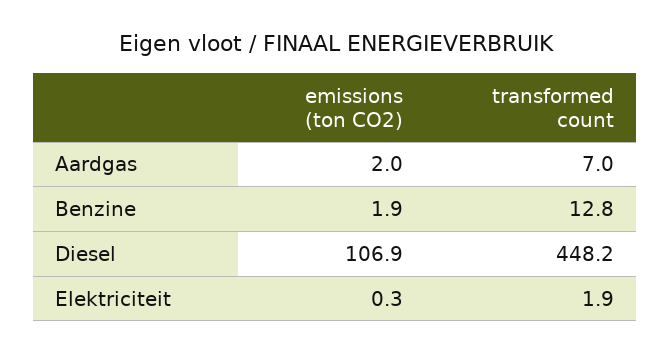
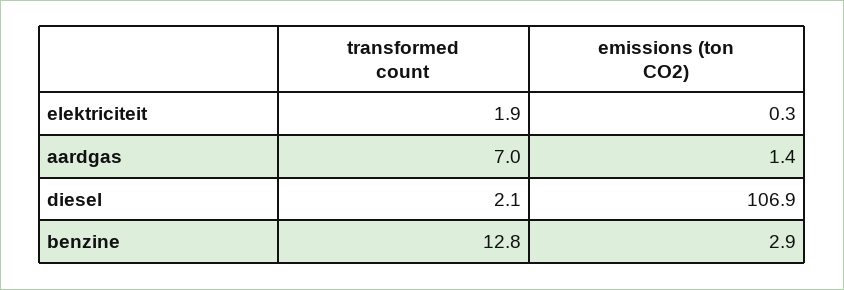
  {
    "emissions (ton CO2)": {
-     "Aardgas": 2,
+     "Aardgas": 1.4,
-     "Benzine": 1.9,
+     "Benzine": 2.9,
      "Diesel": 106.9,
      "Elektriciteit": 0.3
    },
    "transformed count": {
      "Aardgas": 7,
      "Benzine": 12.8,
-     "Diesel": 448.2,
+     "Diesel": 2.1,
      "Elektriciteit": 1.9
    }
  }

